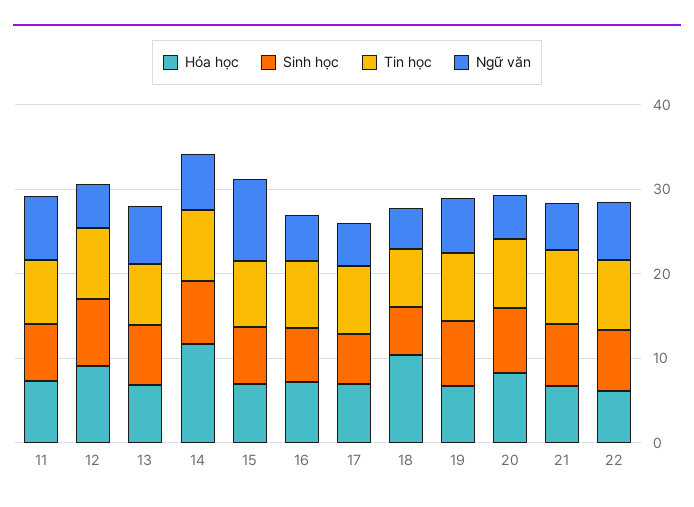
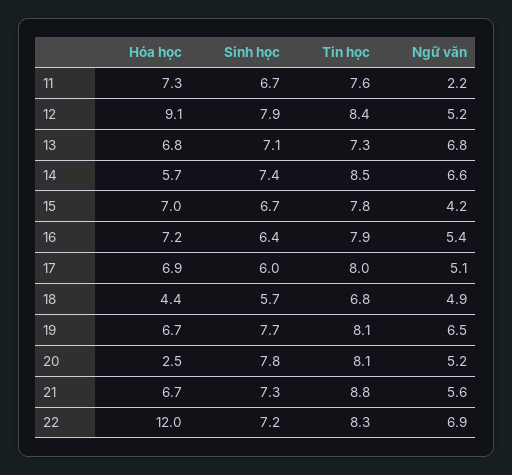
  {
    "Hóa học": {
      "11": 7.3,
      "12": 9.1,
      "13": 6.8,
-     "14": 12,
+     "14": 5.7,
      "15": 7,
      "16": 7.2,
      "17": 6.9,
-     "18": 10,
+     "18": 4.4,
      "19": 6.7,
-     "20": 8,
+     "20": 2.5,
      "21": 6.7,
-     "22": 6
+     "22": 12
    },
    "Sinh học": {
      "11": 6.7,
      "12": 7.9,
      "13": 7.1,
      "14": 7.4,
      "15": 6.7,
      "16": 6.4,
      "17": 6,
      "18": 5.7,
      "19": 7.7,
      "20": 7.8,
      "21": 7.3,
      "22": 7.2
    },
    "Tin học": {
      "11": 7.6,
      "12": 8.4,
      "13": 7.3,
      "14": 8.5,
      "15": 7.8,
      "16": 7.9,
      "17": 8,
      "18": 6.8,
      "19": 8.1,
      "20": 8.1,
      "21": 8.8,
      "22": 8.3
    },
    "Ngữ văn": {
-     "11": 8,
+     "11": 2.2,
      "12": 5.2,
      "13": 6.8,
      "14": 6.6,
-     "15": 10,
+     "15": 4.2,
      "16": 5.4,
      "17": 5.1,
      "18": 4.9,
      "19": 6.5,
      "20": 5.2,
      "21": 5.6,
      "22": 6.9
    }
  }

